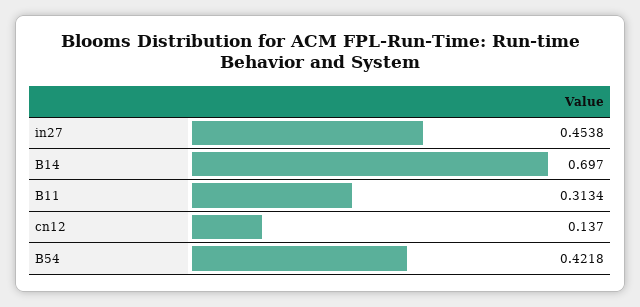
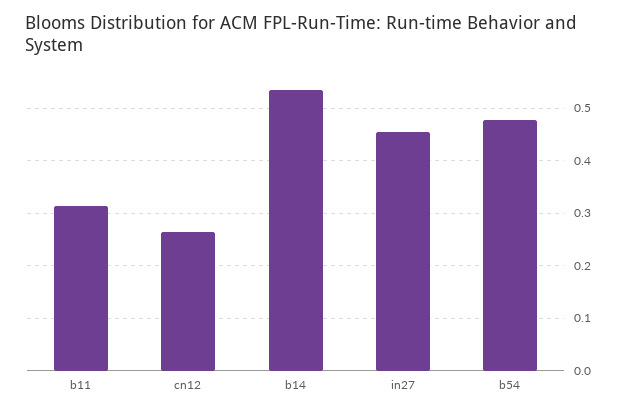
  {
    "in27": 0.4538,
-   "B14": 0.697,
+   "B14": 0.54,
    "B11": 0.3134,
-   "cn12": 0.137,
+   "cn12": 0.26,
-   "B54": 0.4218
+   "B54": 0.48
  }

